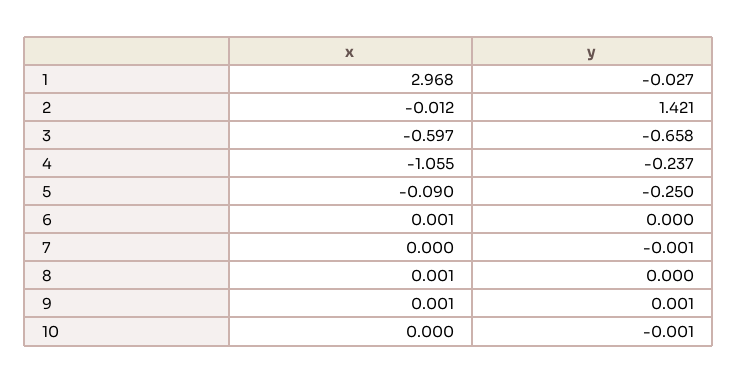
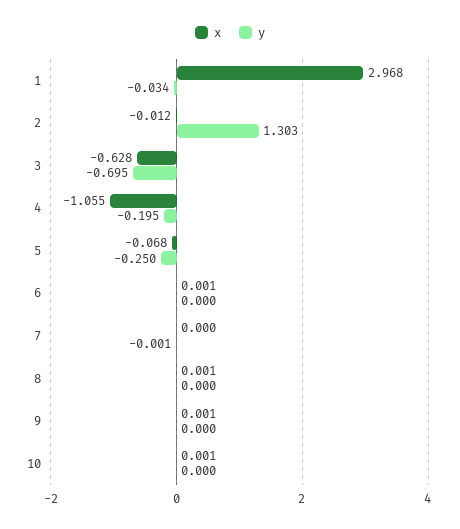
  {
    "x": {
      "1": 2.968,
      "2": -0.012,
-     "3": -0.597,
+     "3": -0.628,
      "4": -1.055,
-     "5": -0.09,
+     "5": -0.068,
      "6": 0.001,
      "7": 0,
      "8": 0.001,
      "9": 0.001,
-     "10": 0
+     "10": 0.001
    },
    "y": {
-     "1": -0.027,
+     "1": -0.034,
-     "2": 1.421,
+     "2": 1.303,
-     "3": -0.658,
+     "3": -0.695,
-     "4": -0.237,
+     "4": -0.195,
      "5": -0.25,
      "6": 0,
      "7": -0.001,
      "8": 0,
-     "9": 0.001,
+     "9": 0,
-     "10": -0.001
+     "10": 0
    }
  }

